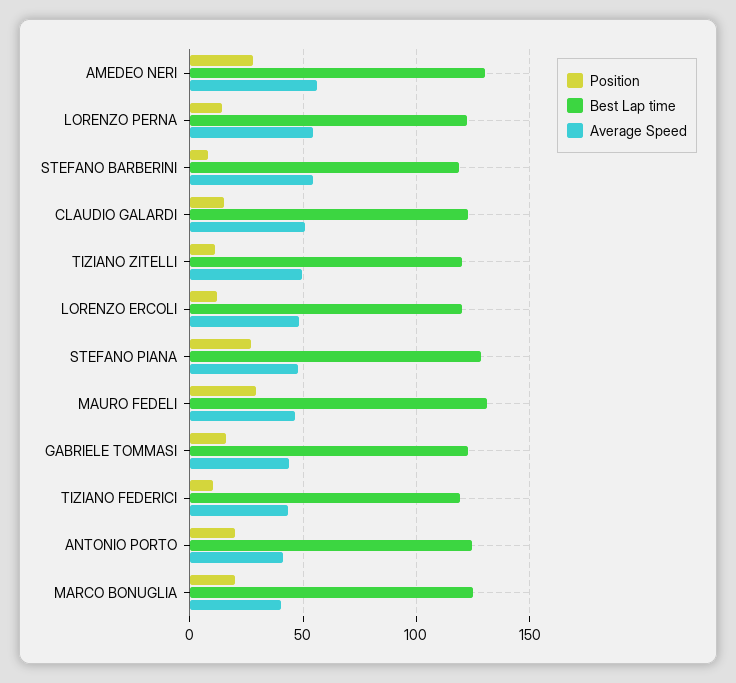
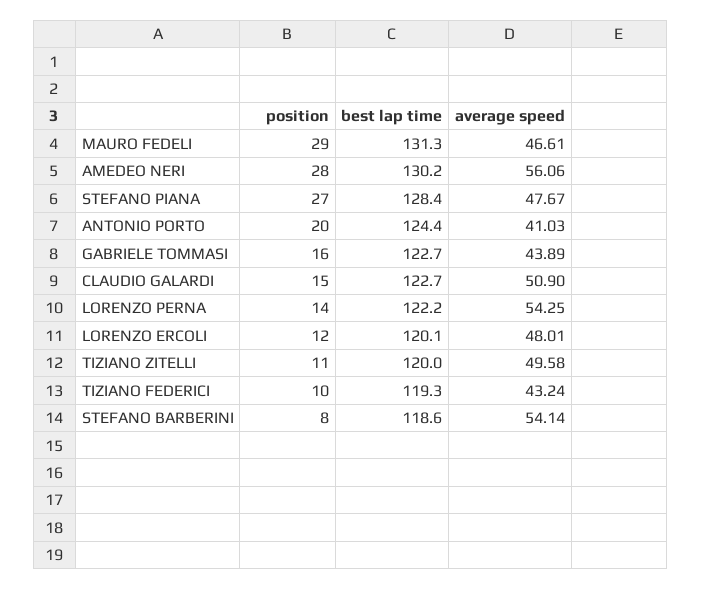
  {
    "Position": {
      "AMEDEO NERI": 28,
      "LORENZO PERNA": 14,
      "STEFANO BARBERINI": 8,
      "CLAUDIO GALARDI": 15,
      "TIZIANO ZITELLI": 11,
      "LORENZO ERCOLI": 12,
      "STEFANO PIANA": 27,
      "MAURO FEDELI": 29,
      "GABRIELE TOMMASI": 16,
      "TIZIANO FEDERICI": 10,
-     "ANTONIO PORTO": 20,
+     "ANTONIO PORTO": 20
-     "MARCO BONUGLIA": 20
    },
    "Best Lap time": {
      "AMEDEO NERI": 130.2,
      "LORENZO PERNA": 122.2,
      "STEFANO BARBERINI": 118.6,
      "CLAUDIO GALARDI": 122.7,
      "TIZIANO ZITELLI": 120,
      "LORENZO ERCOLI": 120.1,
      "STEFANO PIANA": 128.4,
      "MAURO FEDELI": 131.3,
      "GABRIELE TOMMASI": 122.7,
      "TIZIANO FEDERICI": 119.3,
-     "ANTONIO PORTO": 124.4,
+     "ANTONIO PORTO": 124.4
-     "MARCO BONUGLIA": 125
    },
    "Average Speed": {
      "AMEDEO NERI": 56.06,
      "LORENZO PERNA": 54.25,
      "STEFANO BARBERINI": 54.14,
      "CLAUDIO GALARDI": 50.9,
      "TIZIANO ZITELLI": 49.58,
      "LORENZO ERCOLI": 48.01,
      "STEFANO PIANA": 47.67,
      "MAURO FEDELI": 46.61,
      "GABRIELE TOMMASI": 43.89,
      "TIZIANO FEDERICI": 43.24,
-     "ANTONIO PORTO": 41.03,
+     "ANTONIO PORTO": 41.03
-     "MARCO BONUGLIA": 40
    }
  }

